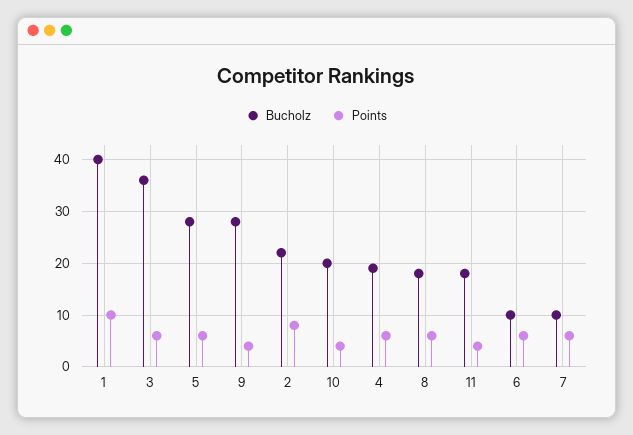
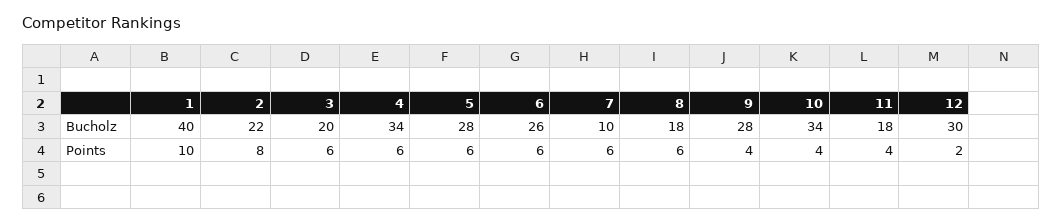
  {
    "Bucholz": {
      "1": 40,
-     "3": 35,
+     "3": 20,
      "5": 28,
      "9": 28,
      "2": 22,
-     "10": 20,
+     "10": 34,
-     "4": 20,
+     "4": 34,
      "8": 18,
      "11": 18,
-     "6": 10,
+     "6": 26,
-     "7": 10
+     "7": 10,
+     "12": 30
    },
    "Points": {
      "1": 10,
      "3": 6,
      "5": 6,
      "9": 4,
      "2": 8,
      "10": 4,
      "4": 6,
      "8": 6,
      "11": 4,
      "6": 6,
-     "7": 6
+     "7": 6,
+     "12": 2
    }
  }

